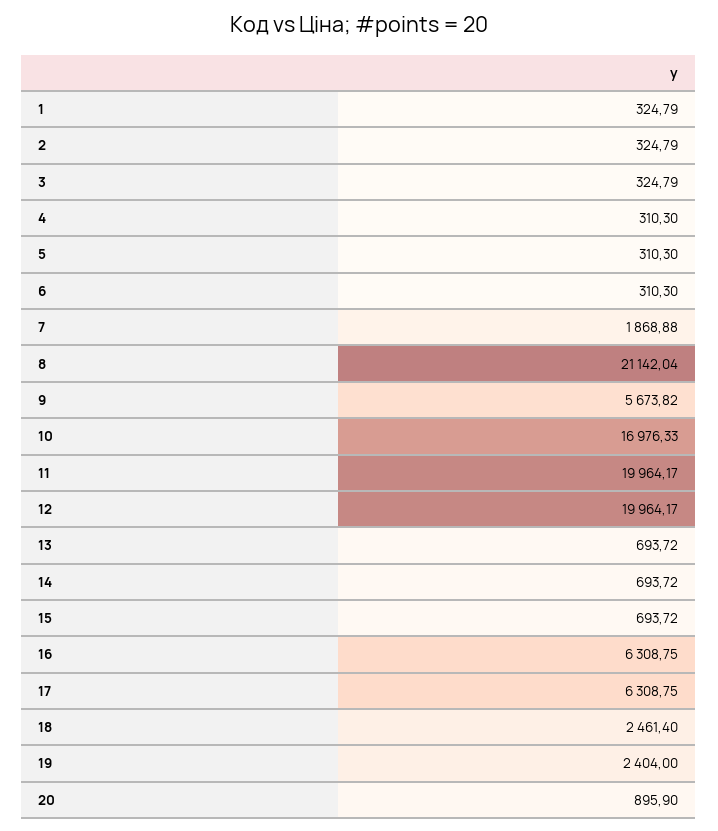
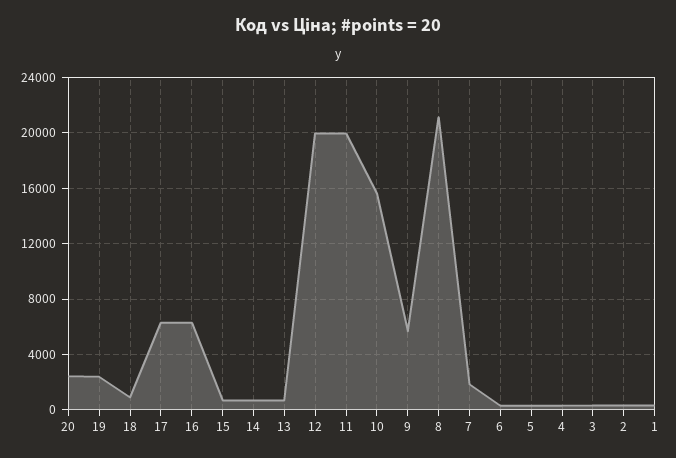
  {
    "1": 324.79,
    "2": 324.79,
    "3": 324.79,
    "4": 310.3,
    "5": 310.3,
    "6": 310.3,
    "7": 1868.88,
    "8": 21142.04,
    "9": 5673.82,
-   "10": 16976.33,
+   "10": 15500,
    "11": 19964.17,
    "12": 19964.17,
    "13": 693.72,
    "14": 693.72,
    "15": 693.72,
    "16": 6308.75,
    "17": 6308.75,
-   "18": 2461.4,
+   "18": 1000,
    "19": 2404,
-   "20": 895.9
+   "20": 2500
  }

